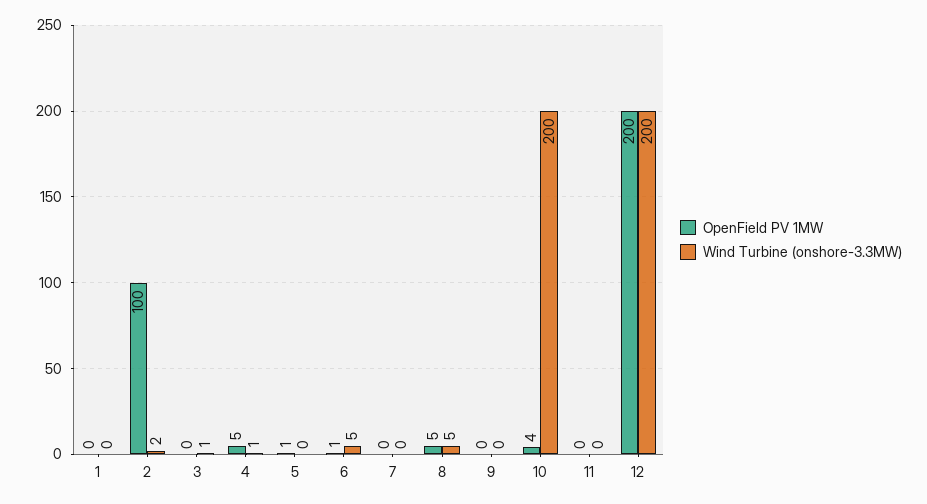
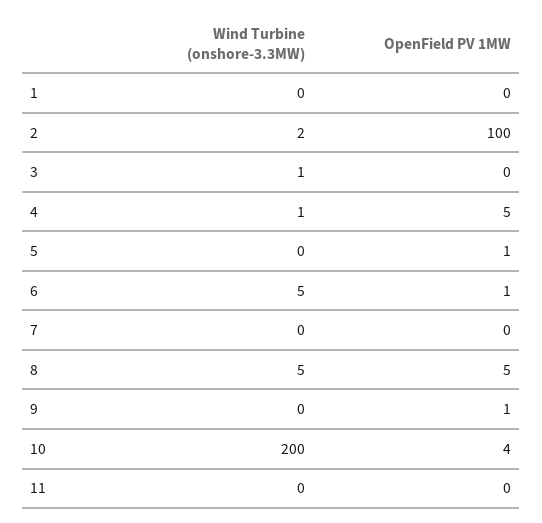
  {
    "OpenField PV 1MW": {
      "1": 0,
      "2": 100,
      "3": 0,
      "4": 5,
      "5": 1,
      "6": 1,
      "7": 0,
      "8": 5,
-     "9": 0,
+     "9": 1,
      "10": 4,
-     "11": 0,
+     "11": 0
-     "12": 200
    },
    "Wind Turbine (onshore-3.3MW)": {
      "1": 0,
      "2": 2,
      "3": 1,
      "4": 1,
      "5": 0,
      "6": 5,
      "7": 0,
      "8": 5,
      "9": 0,
      "10": 200,
-     "11": 0,
+     "11": 0
-     "12": 200
    }
  }

